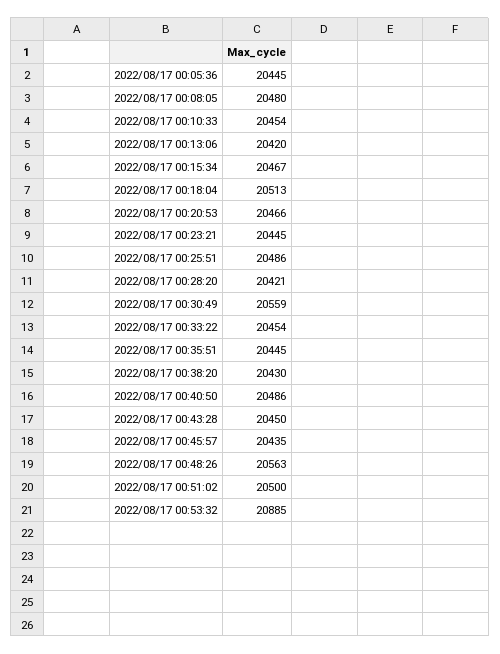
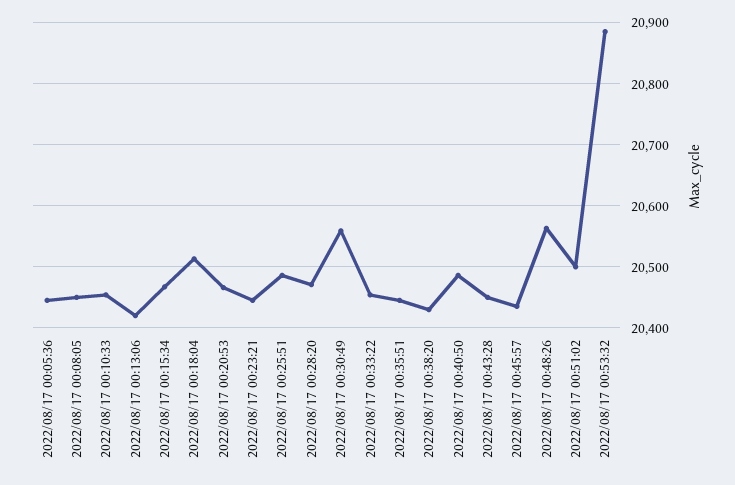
  {
    "2022/08/17 00:05:36": 20445,
-   "2022/08/17 00:08:05": 20480,
+   "2022/08/17 00:08:05": 20450,
    "2022/08/17 00:10:33": 20454,
    "2022/08/17 00:13:06": 20420,
    "2022/08/17 00:15:34": 20467,
    "2022/08/17 00:18:04": 20513,
    "2022/08/17 00:20:53": 20466,
    "2022/08/17 00:23:21": 20445,
    "2022/08/17 00:25:51": 20486,
-   "2022/08/17 00:28:20": 20421,
+   "2022/08/17 00:28:20": 20470,
    "2022/08/17 00:30:49": 20559,
    "2022/08/17 00:33:22": 20454,
    "2022/08/17 00:35:51": 20445,
    "2022/08/17 00:38:20": 20430,
    "2022/08/17 00:40:50": 20486,
    "2022/08/17 00:43:28": 20450,
    "2022/08/17 00:45:57": 20435,
    "2022/08/17 00:48:26": 20563,
    "2022/08/17 00:51:02": 20500,
    "2022/08/17 00:53:32": 20885
  }

